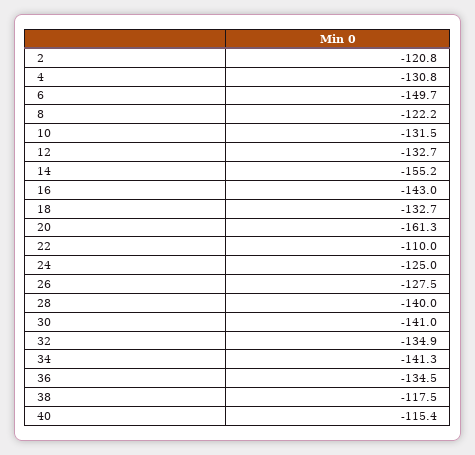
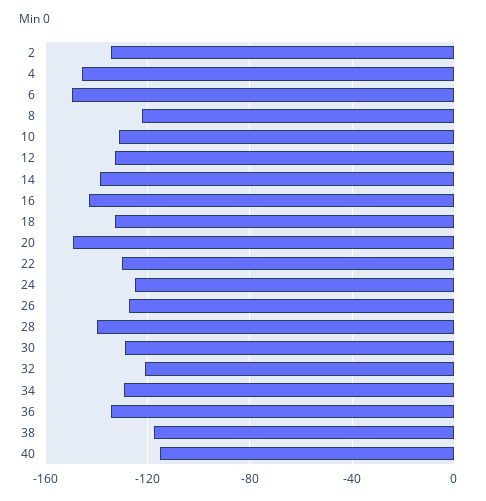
  {
-   "2": -120.8,
+   "2": -135,
-   "4": -130.8,
+   "4": -145,
    "6": -149.7,
    "8": -122.2,
    "10": -131.5,
    "12": -132.7,
-   "14": -155.2,
+   "14": -140,
    "16": -143,
    "18": -132.7,
-   "20": -161.3,
+   "20": -150,
-   "22": -110,
+   "22": -130,
    "24": -125,
    "26": -127.5,
    "28": -140,
-   "30": -141,
+   "30": -130,
-   "32": -134.9,
+   "32": -120,
-   "34": -141.3,
+   "34": -130,
    "36": -134.5,
    "38": -117.5,
    "40": -115.4
  }

